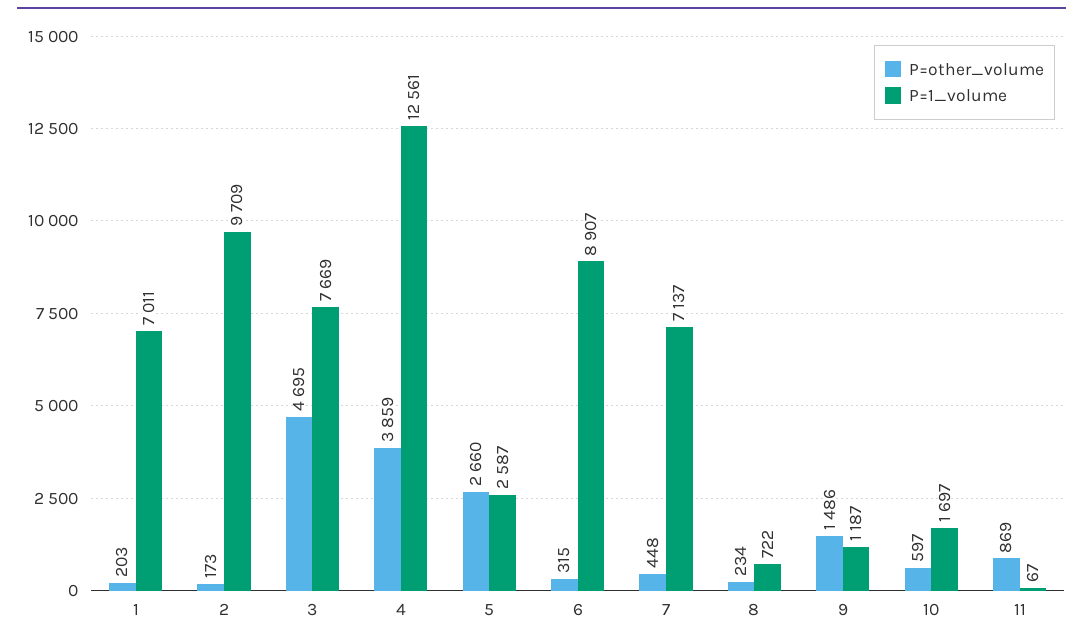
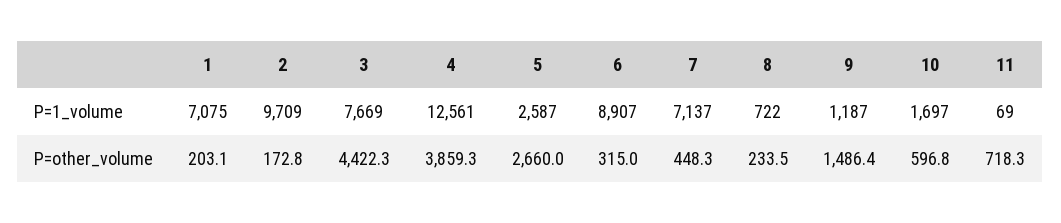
  {
    "P=other_volume": {
      "1": 203.1,
      "2": 172.8,
-     "3": 4695,
+     "3": 4422.3,
      "4": 3859.3,
      "5": 2660,
      "6": 315,
      "7": 448.3,
      "8": 233.5,
      "9": 1486.4,
      "10": 596.8,
-     "11": 869
+     "11": 718.3
    },
    "P=1_volume": {
-     "1": 7011,
+     "1": 7075,
      "2": 9709,
      "3": 7669,
      "4": 12561,
      "5": 2587,
      "6": 8907,
      "7": 7137,
      "8": 722,
      "9": 1187,
      "10": 1697,
-     "11": 67
+     "11": 69
    }
  }

